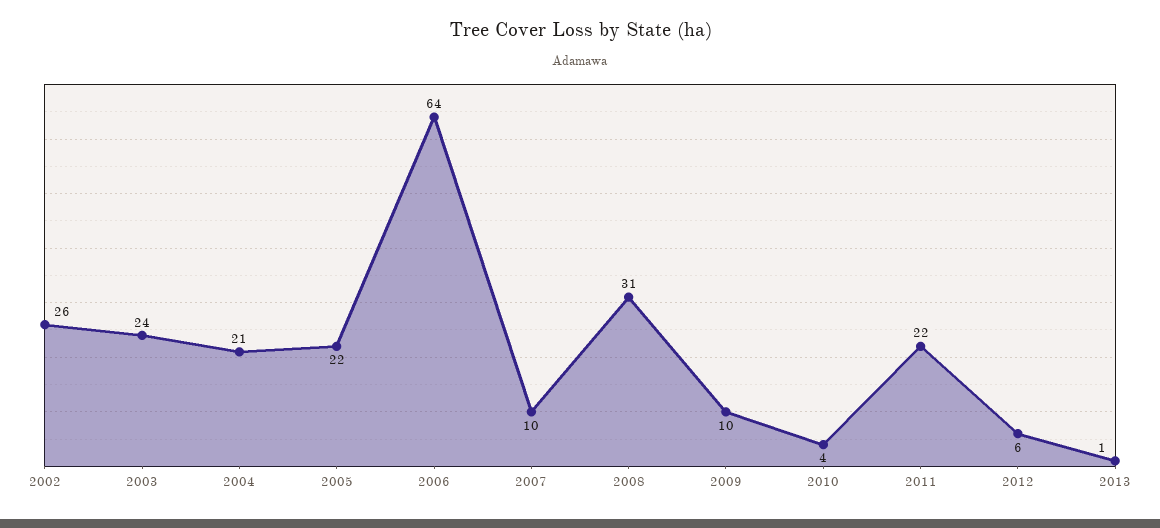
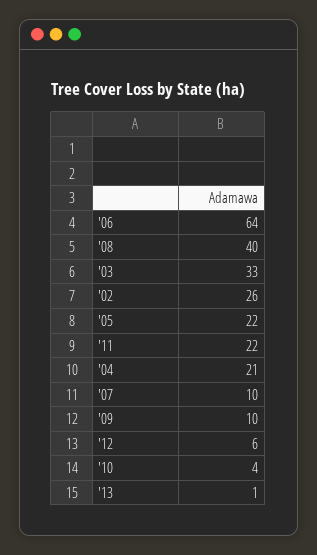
  {
    "2002": 26,
-   "2003": 24,
+   "2003": 33,
    "2004": 21,
    "2005": 22,
    "2006": 64,
    "2007": 10,
-   "2008": 31,
+   "2008": 40,
    "2009": 10,
    "2010": 4,
    "2011": 22,
    "2012": 6,
    "2013": 1
  }

